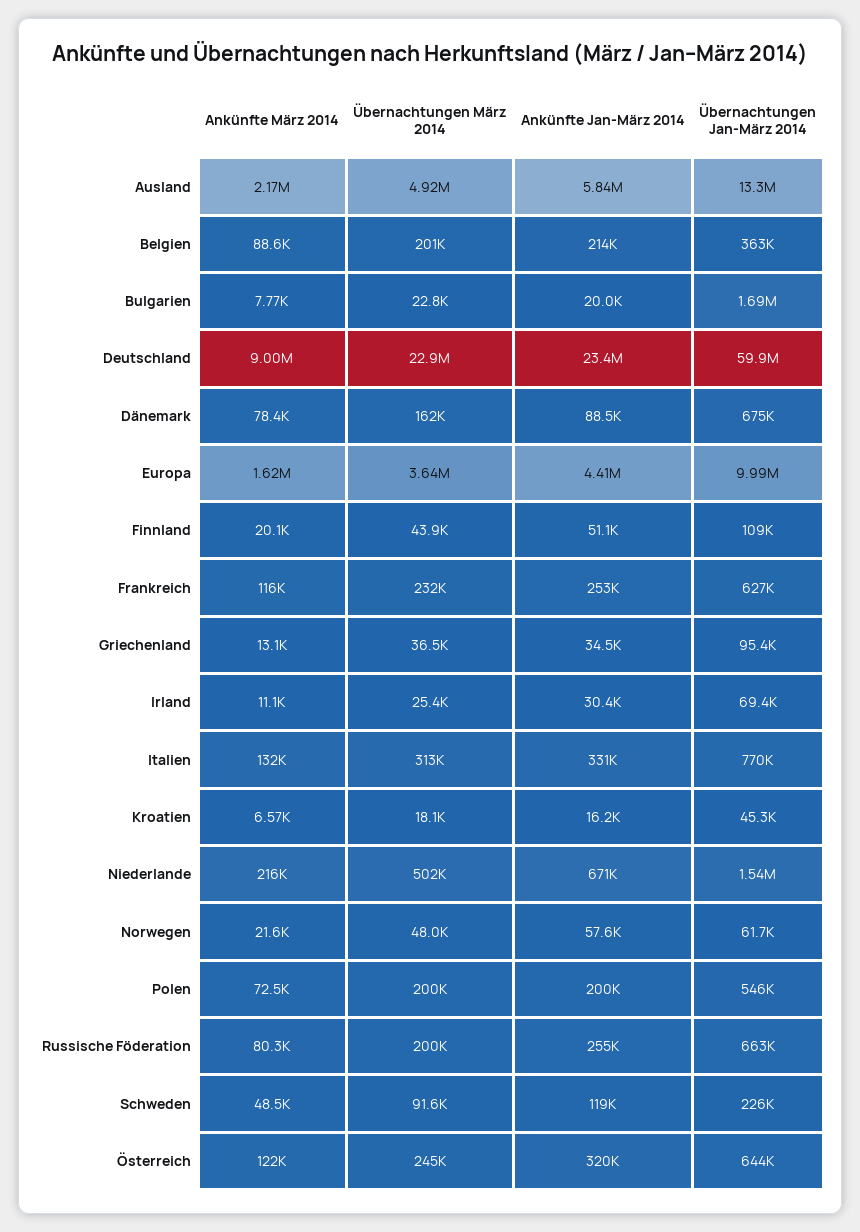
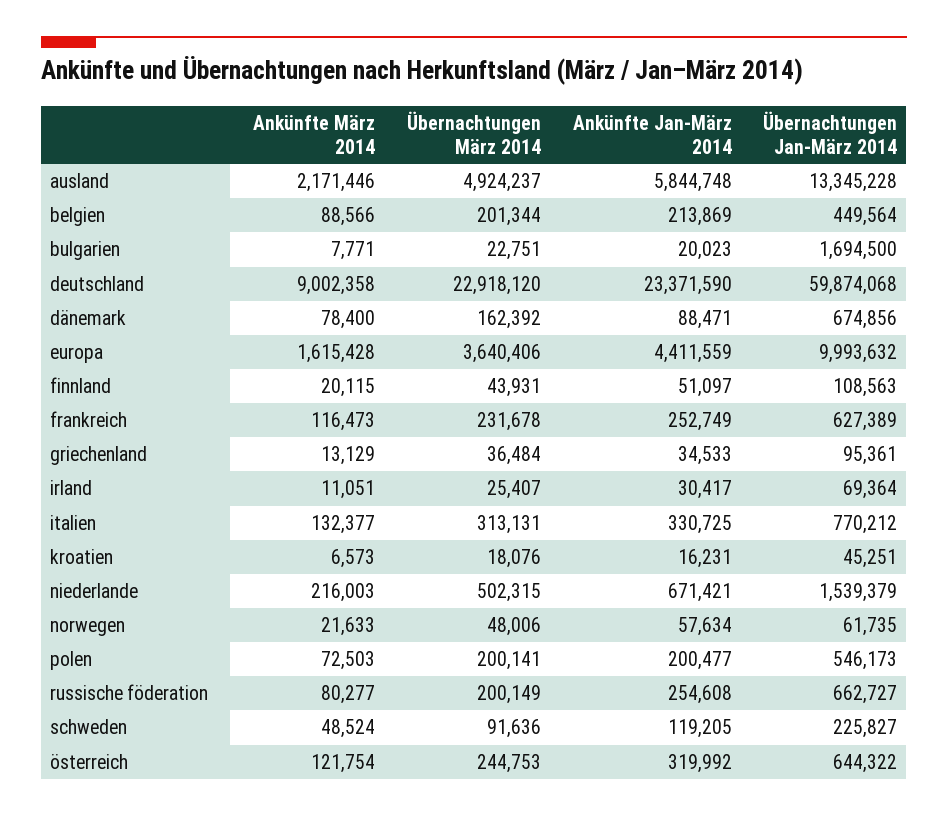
  {
    "Ankünfte März 2014": {
      "Ausland": 2171446,
      "Belgien": 88566,
      "Bulgarien": 7771,
      "Deutschland": 9002358,
      "Dänemark": 78400,
      "Europa": 1615428,
      "Finnland": 20115,
      "Frankreich": 116473,
      "Griechenland": 13129,
      "Irland": 11051,
      "Italien": 132377,
      "Kroatien": 6573,
      "Niederlande": 216003,
      "Norwegen": 21633,
      "Polen": 72503,
      "Russische Föderation": 80277,
      "Schweden": 48524,
      "Österreich": 121754
    },
    "Übernachtungen März 2014": {
      "Ausland": 4924237,
      "Belgien": 201344,
      "Bulgarien": 22751,
      "Deutschland": 22918120,
      "Dänemark": 162392,
      "Europa": 3640406,
      "Finnland": 43931,
      "Frankreich": 231678,
      "Griechenland": 36484,
      "Irland": 25407,
      "Italien": 313131,
      "Kroatien": 18076,
      "Niederlande": 502315,
      "Norwegen": 48006,
      "Polen": 200141,
      "Russische Föderation": 200149,
      "Schweden": 91636,
      "Österreich": 244753
    },
    "Ankünfte Jan-März 2014": {
      "Ausland": 5844748,
      "Belgien": 213869,
      "Bulgarien": 20023,
      "Deutschland": 23371590,
      "Dänemark": 88471,
      "Europa": 4411559,
      "Finnland": 51097,
      "Frankreich": 252749,
      "Griechenland": 34533,
      "Irland": 30417,
      "Italien": 330725,
      "Kroatien": 16231,
      "Niederlande": 671421,
      "Norwegen": 57634,
      "Polen": 200477,
      "Russische Föderation": 254608,
      "Schweden": 119205,
      "Österreich": 319992
    },
    "Übernachtungen Jan-März 2014": {
      "Ausland": 13345228,
-     "Belgien": 363000,
+     "Belgien": 449564,
      "Bulgarien": 1694500,
      "Deutschland": 59874068,
      "Dänemark": 674856,
      "Europa": 9993632,
      "Finnland": 108563,
      "Frankreich": 627389,
      "Griechenland": 95361,
      "Irland": 69364,
      "Italien": 770212,
      "Kroatien": 45251,
      "Niederlande": 1539379,
      "Norwegen": 61735,
      "Polen": 546173,
      "Russische Föderation": 662727,
      "Schweden": 225827,
      "Österreich": 644322
    }
  }

